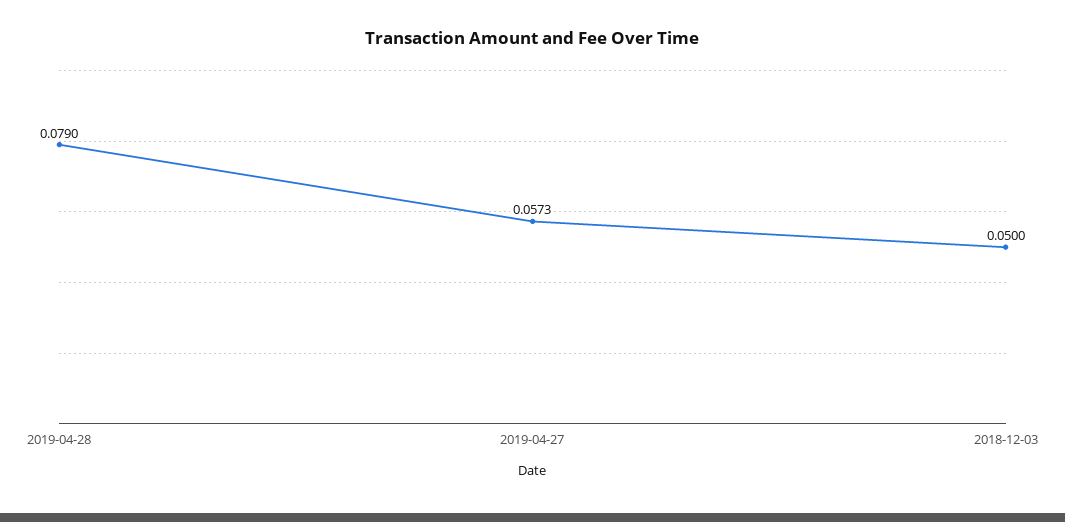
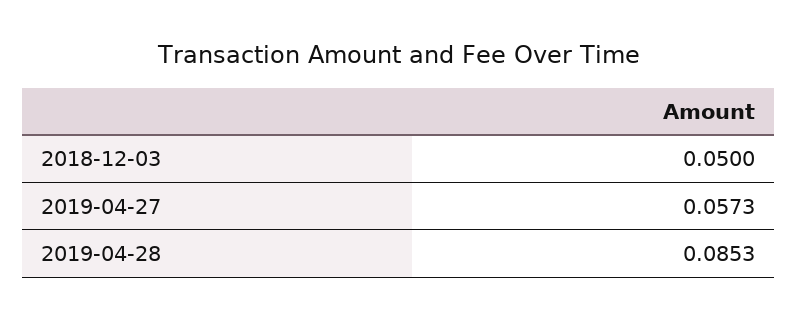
  {
-   "2019-04-28": 0.079,
+   "2019-04-28": 0.0853,
    "2019-04-27": 0.0573,
    "2018-12-03": 0.05
  }

